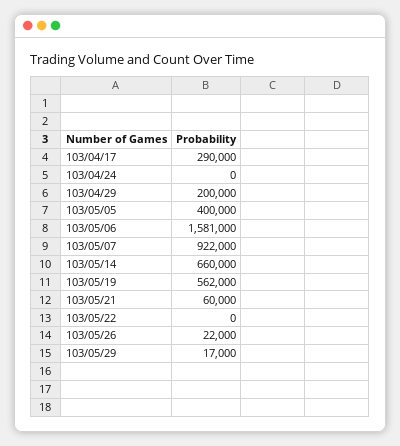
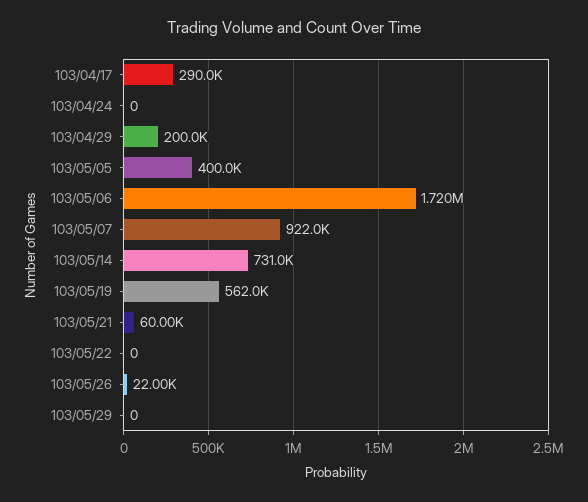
  {
    "103/04/17": 290000,
    "103/04/24": 0,
    "103/04/29": 200000,
    "103/05/05": 400000,
-   "103/05/06": 1581000,
+   "103/05/06": 1720000,
    "103/05/07": 922000,
-   "103/05/14": 660000,
+   "103/05/14": 731000,
    "103/05/19": 562000,
    "103/05/21": 60000,
    "103/05/22": 0,
    "103/05/26": 22000,
-   "103/05/29": 17000
+   "103/05/29": 0
  }

